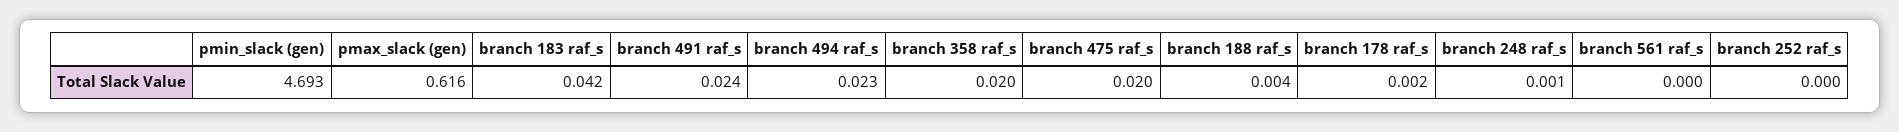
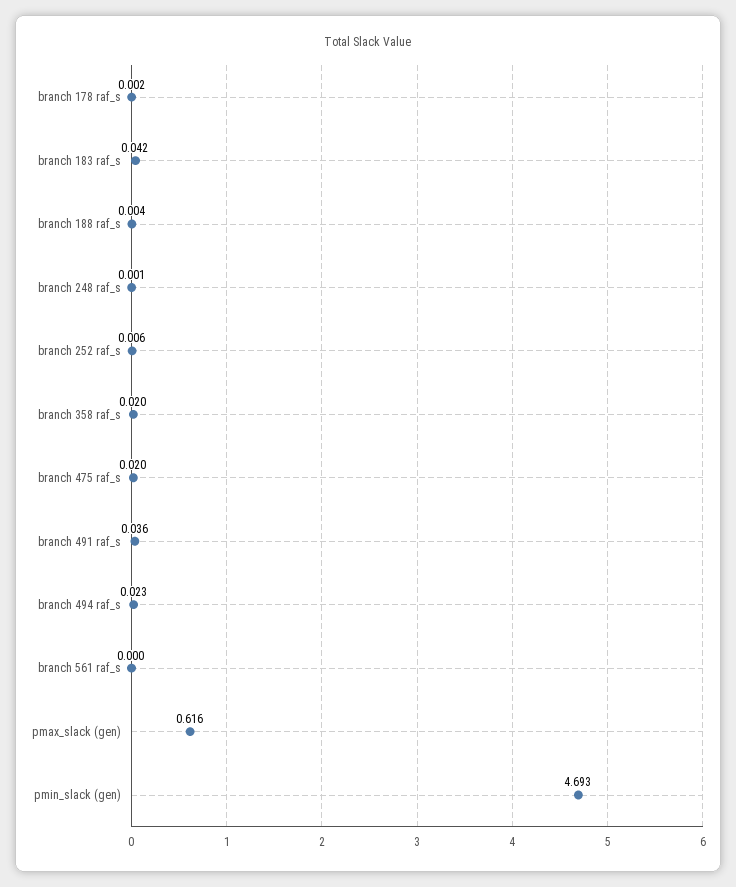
  {
    "pmin_slack (gen)": 4.693,
    "pmax_slack (gen)": 0.616,
    "branch 183 raf_s": 0.042,
-   "branch 491 raf_s": 0.024,
+   "branch 491 raf_s": 0.036,
    "branch 494 raf_s": 0.023,
    "branch 358 raf_s": 0.02,
    "branch 475 raf_s": 0.02,
    "branch 188 raf_s": 0.004,
    "branch 178 raf_s": 0.002,
    "branch 248 raf_s": 0.001,
    "branch 561 raf_s": 0,
-   "branch 252 raf_s": 0
+   "branch 252 raf_s": 0.006
  }

